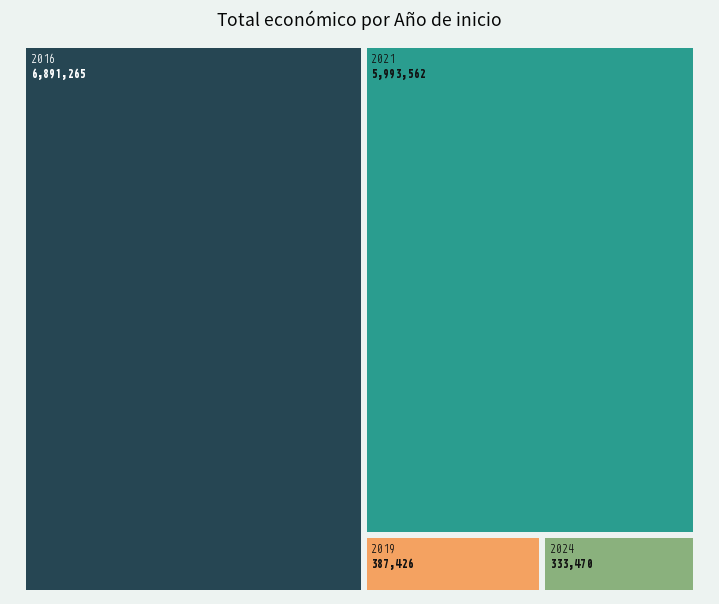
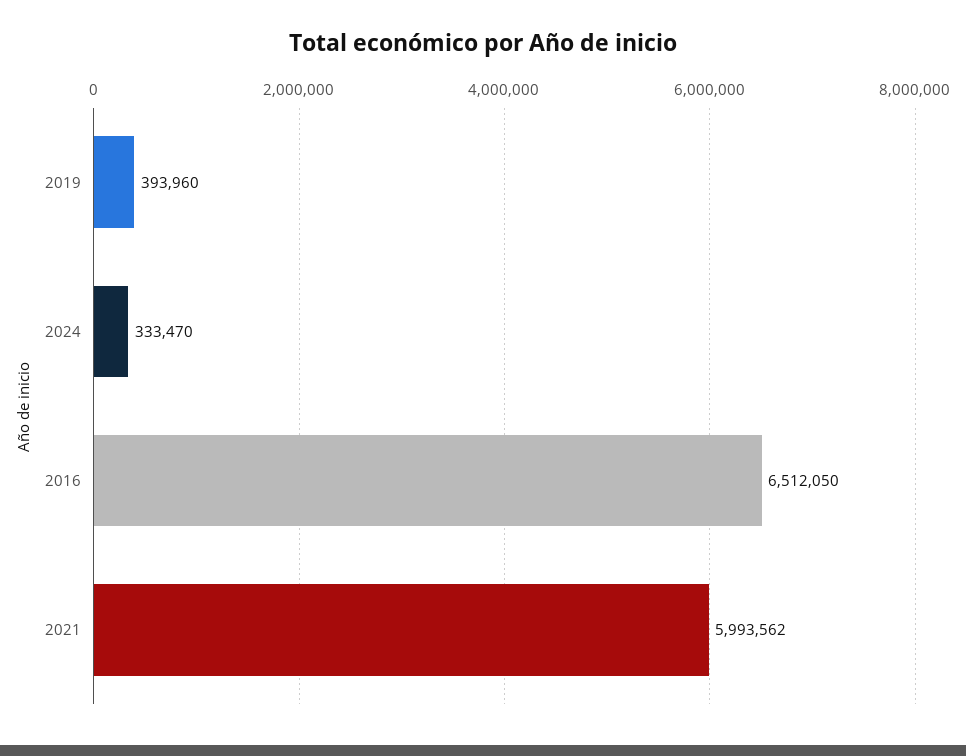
  {
-   "2016": 6891265,
+   "2016": 6512050,
    "2021": 5993562,
-   "2019": 387426,
+   "2019": 393960,
    "2024": 333470
  }

